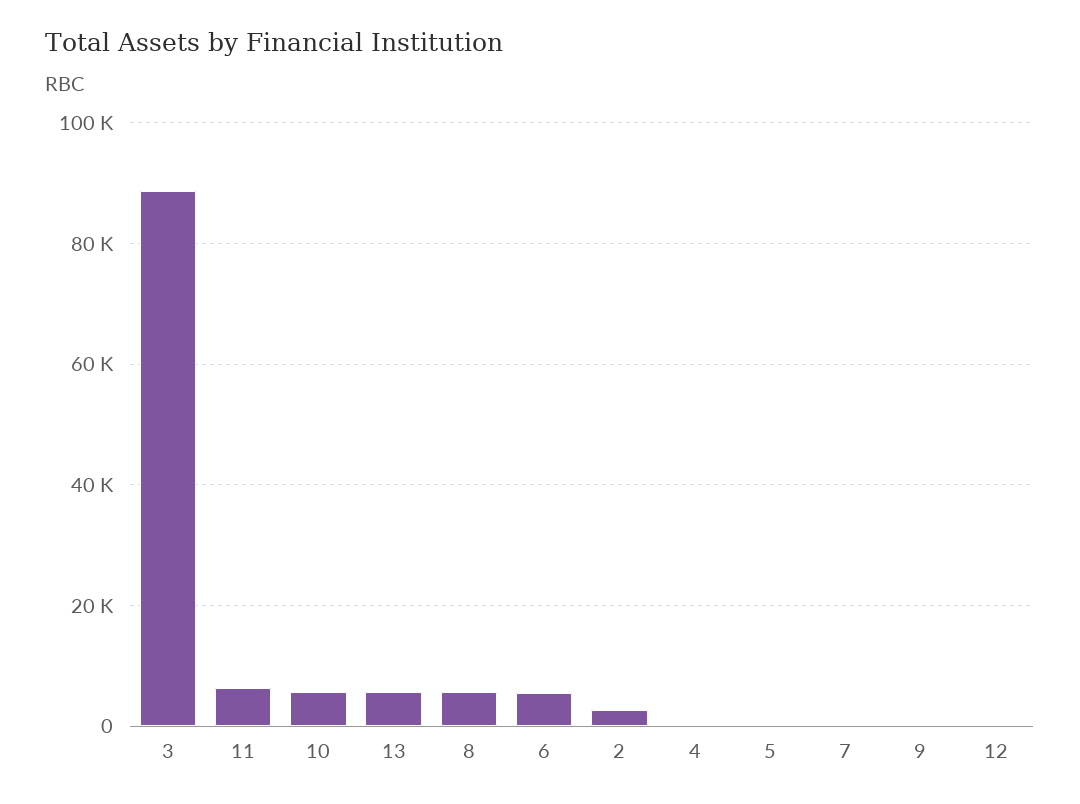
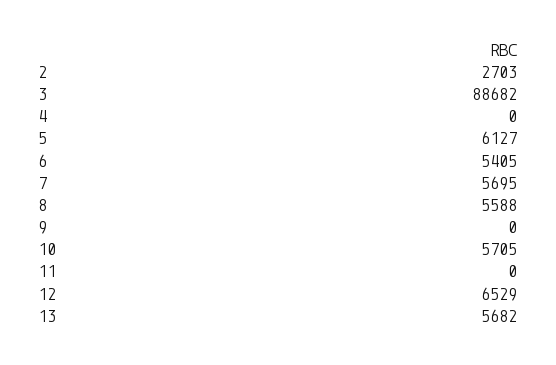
  {
    "3": 88682,
-   "11": 6000,
+   "11": 0,
    "10": 5705,
    "13": 5682,
    "8": 5588,
    "6": 5405,
    "2": 2703,
    "4": 0,
-   "5": 0,
+   "5": 6127,
-   "7": 0,
+   "7": 5695,
    "9": 0,
-   "12": 0
+   "12": 6529
  }

